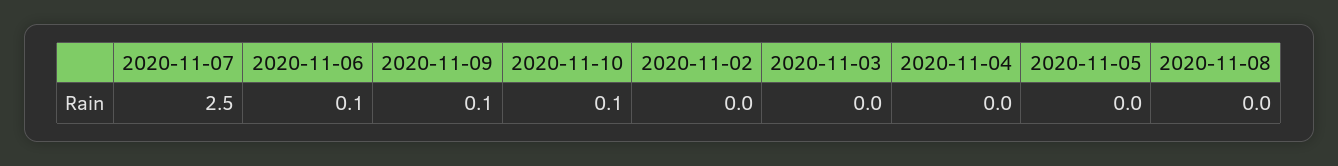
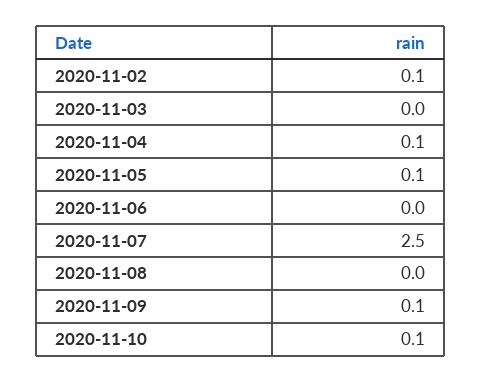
  {
    "2020-11-07": 2.5,
-   "2020-11-06": 0.1,
+   "2020-11-06": 0,
    "2020-11-09": 0.1,
    "2020-11-10": 0.1,
-   "2020-11-02": 0,
+   "2020-11-02": 0.1,
    "2020-11-03": 0,
-   "2020-11-04": 0,
+   "2020-11-04": 0.1,
-   "2020-11-05": 0,
+   "2020-11-05": 0.1,
    "2020-11-08": 0
  }

